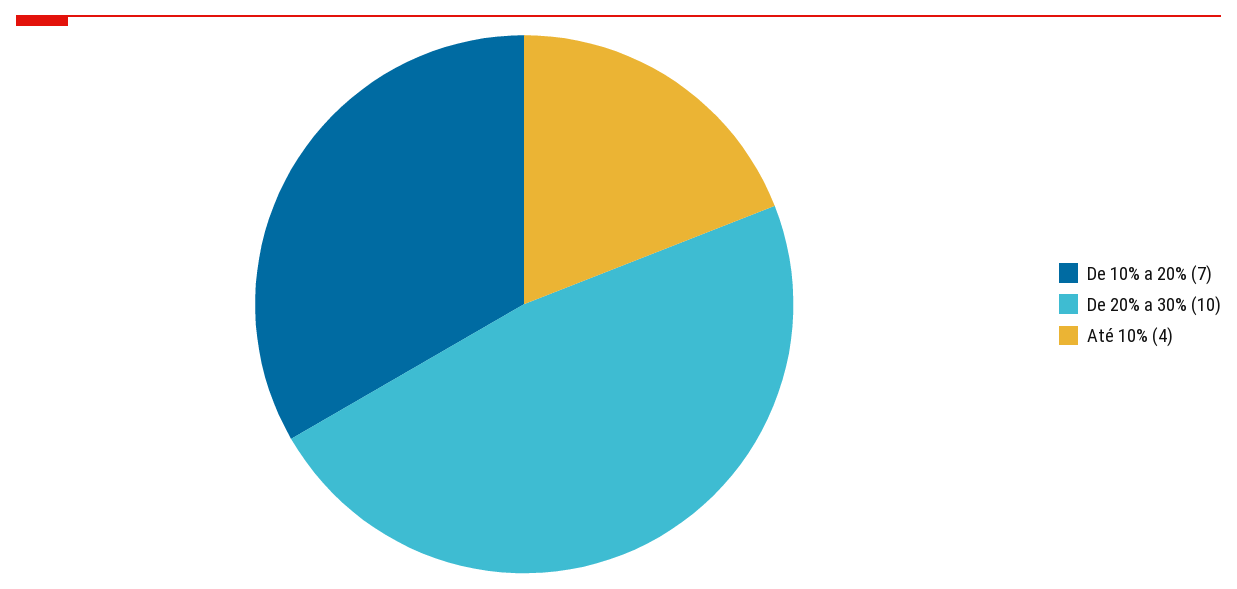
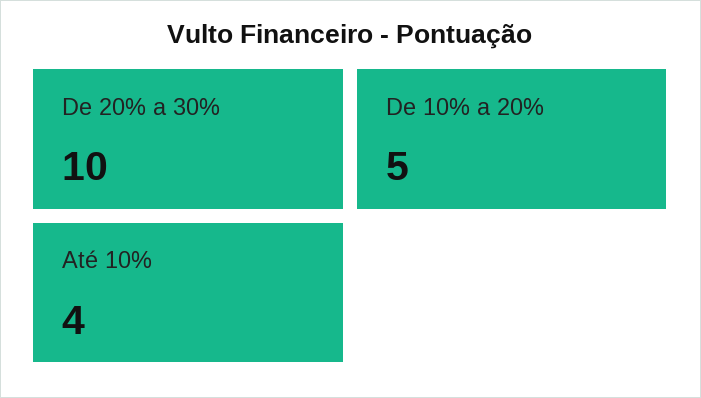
  {
-   "De 10% a 20%": 7,
+   "De 10% a 20%": 5,
    "De 20% a 30%": 10,
    "Até 10%": 4
  }

